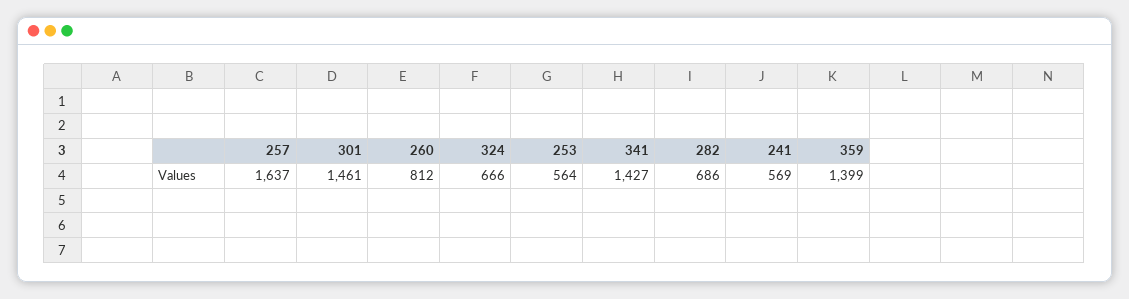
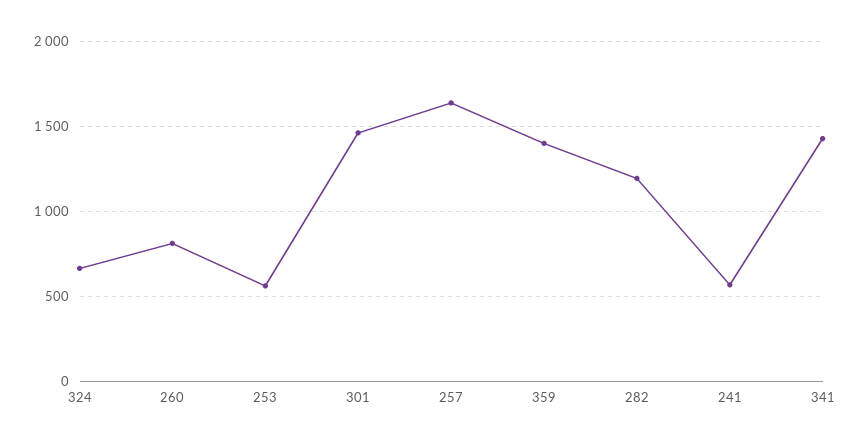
  {
    "257": 1637,
    "301": 1461,
    "260": 812,
    "324": 666,
    "253": 564,
    "341": 1427,
-   "282": 686,
+   "282": 1200,
    "241": 569,
    "359": 1399
  }

